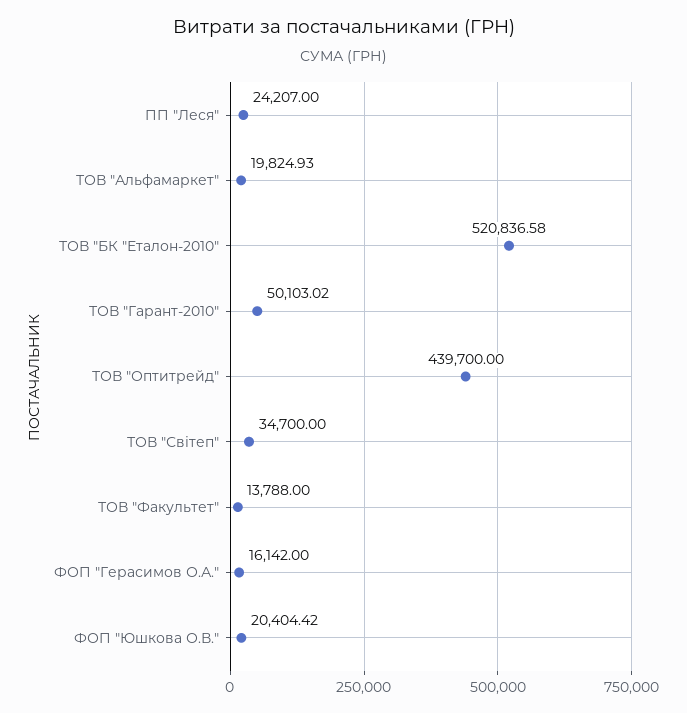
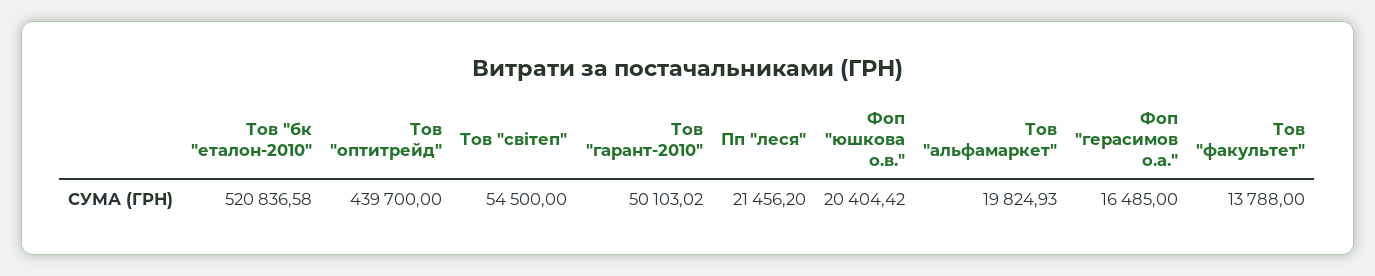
  {
-   "ПП \"Леся\"": 24207,
+   "ПП \"Леся\"": 21456.2,
    "ТОВ \"Альфамаркет\"": 19824.93,
    "ТОВ \"БК \"Еталон-2010\"": 520836.58,
    "ТОВ \"Гарант-2010\"": 50103.02,
    "ТОВ \"Оптитрейд\"": 439700,
-   "ТОВ \"Світеп\"": 34700,
+   "ТОВ \"Світеп\"": 54500,
    "ТОВ \"Факультет\"": 13788,
-   "ФОП \"Герасимов О.А.\"": 16142,
+   "ФОП \"Герасимов О.А.\"": 16485,
    "ФОП \"Юшкова О.В.\"": 20404.42
  }

